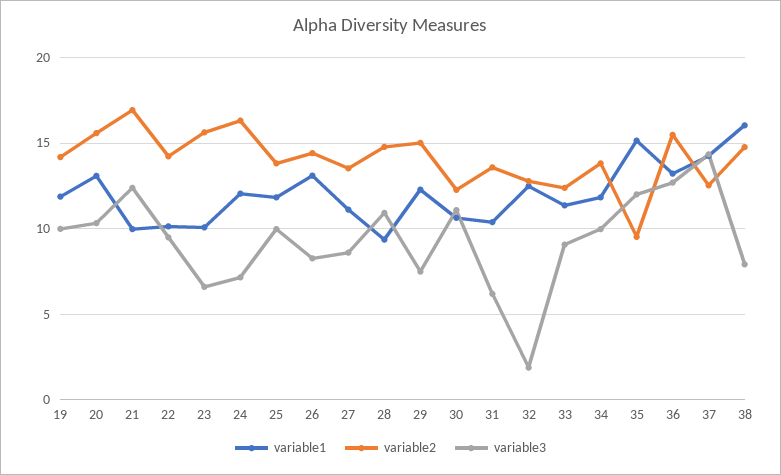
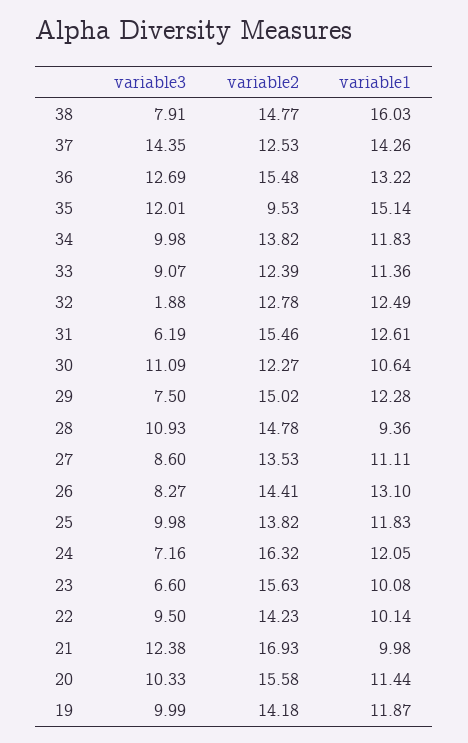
  {
    "variable1": {
      "19": 11.87,
-     "20": 13,
+     "20": 11.44,
      "21": 9.98,
      "22": 10.14,
      "23": 10.08,
      "24": 12.05,
      "25": 11.83,
      "26": 13.1,
      "27": 11.11,
      "28": 9.36,
      "29": 12.28,
      "30": 10.64,
-     "31": 10.5,
+     "31": 12.61,
      "32": 12.49,
      "33": 11.36,
      "34": 11.83,
      "35": 15.14,
      "36": 13.22,
      "37": 14.26,
      "38": 16.03
    },
    "variable2": {
      "19": 14.18,
      "20": 15.58,
      "21": 16.93,
      "22": 14.23,
      "23": 15.63,
      "24": 16.32,
      "25": 13.82,
      "26": 14.41,
      "27": 13.53,
      "28": 14.78,
      "29": 15.02,
      "30": 12.27,
-     "31": 13.5,
+     "31": 15.46,
      "32": 12.78,
      "33": 12.39,
      "34": 13.82,
      "35": 9.53,
      "36": 15.48,
      "37": 12.53,
      "38": 14.77
    },
    "variable3": {
      "19": 9.99,
      "20": 10.33,
      "21": 12.38,
      "22": 9.5,
      "23": 6.6,
      "24": 7.16,
      "25": 9.98,
      "26": 8.27,
      "27": 8.6,
      "28": 10.93,
      "29": 7.5,
      "30": 11.09,
      "31": 6.19,
      "32": 1.88,
      "33": 9.07,
      "34": 9.98,
      "35": 12.01,
      "36": 12.69,
      "37": 14.35,
      "38": 7.91
    }
  }

